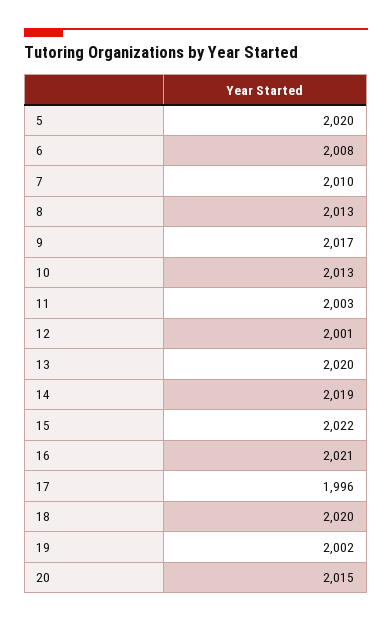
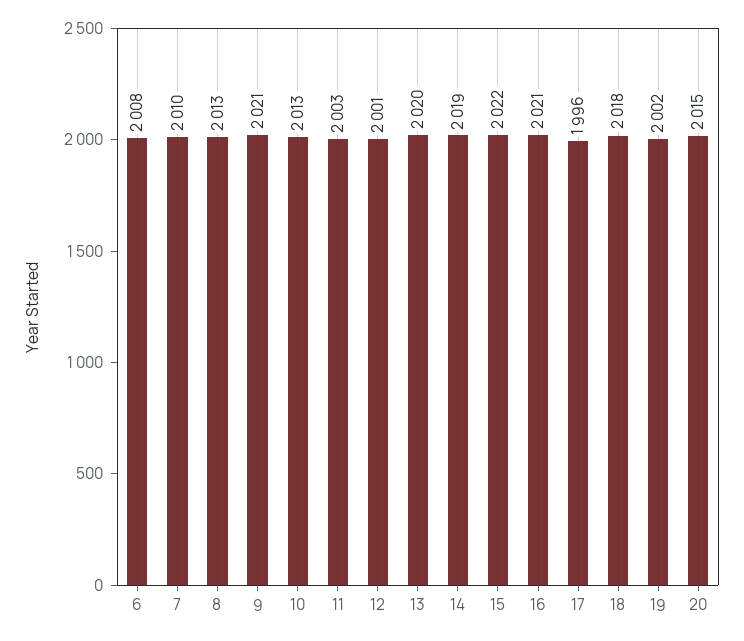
  {
-   "5": 2020,
    "6": 2008,
    "7": 2010,
    "8": 2013,
-   "9": 2017,
+   "9": 2021,
    "10": 2013,
    "11": 2003,
    "12": 2001,
    "13": 2020,
    "14": 2019,
    "15": 2022,
    "16": 2021,
    "17": 1996,
-   "18": 2020,
+   "18": 2018,
    "19": 2002,
    "20": 2015
  }

